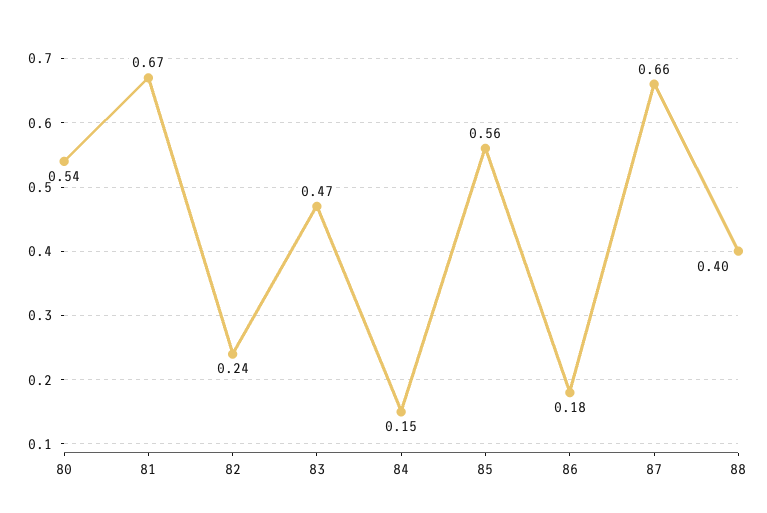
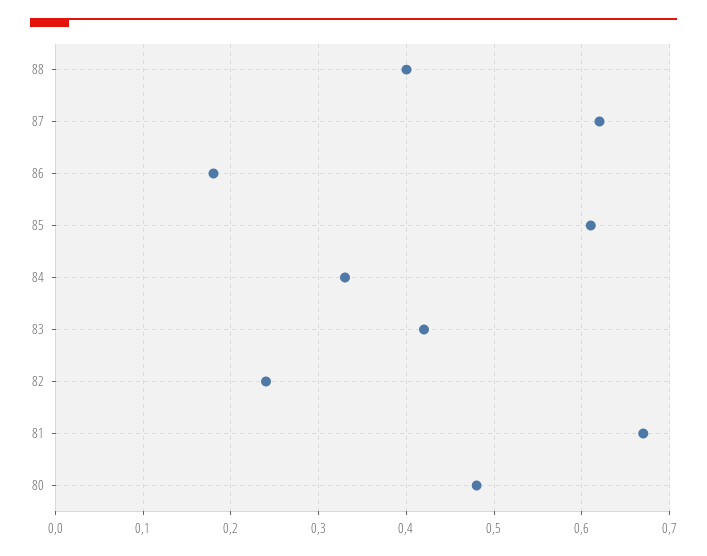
  {
-   "80": 0.54,
+   "80": 0.48,
    "81": 0.67,
    "82": 0.24,
-   "83": 0.47,
+   "83": 0.42,
-   "84": 0.15,
+   "84": 0.33,
-   "85": 0.56,
+   "85": 0.61,
    "86": 0.18,
-   "87": 0.66,
+   "87": 0.62,
    "88": 0.4
  }

